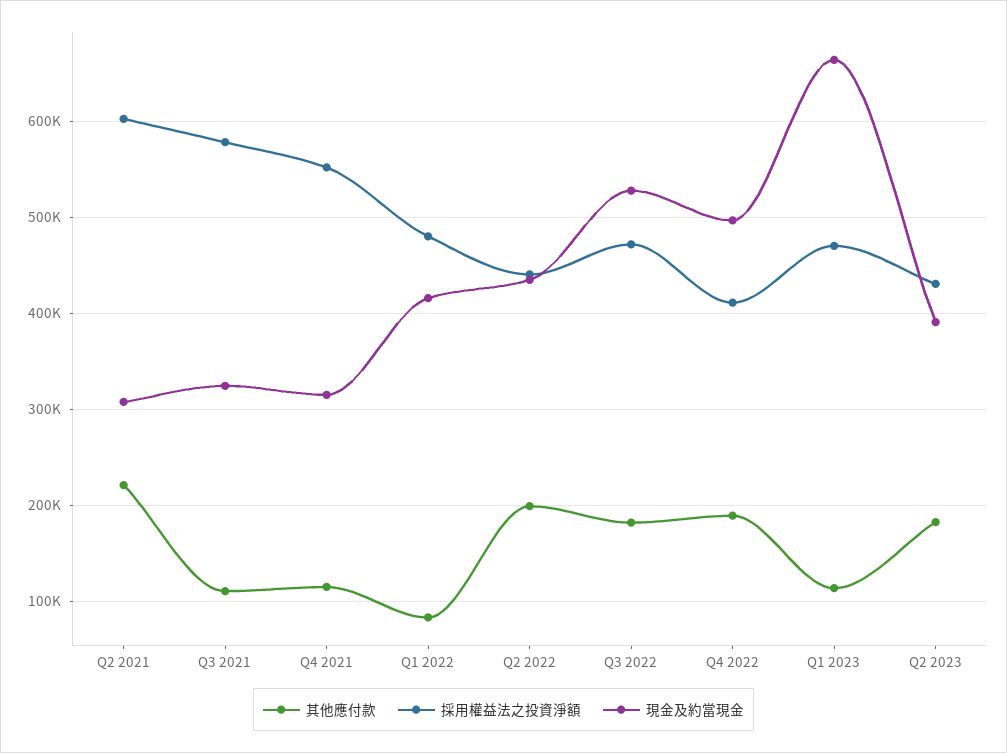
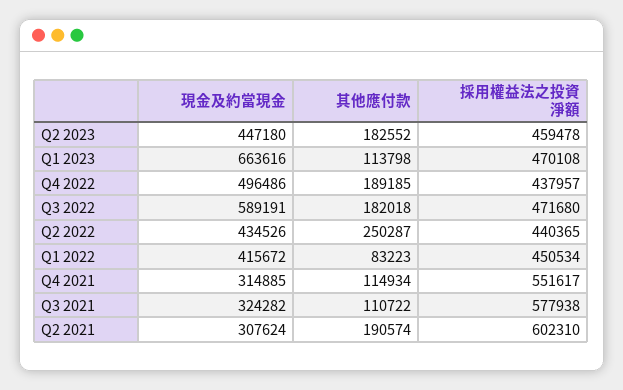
  {
    "其他應付款": {
-     "Q2 2021": 220000,
+     "Q2 2021": 190574,
      "Q3 2021": 110722,
      "Q4 2021": 114934,
      "Q1 2022": 83223,
-     "Q2 2022": 200000,
+     "Q2 2022": 250287,
      "Q3 2022": 182018,
      "Q4 2022": 189185,
      "Q1 2023": 113798,
      "Q2 2023": 182552
    },
    "採用權益法之投資淨額": {
      "Q2 2021": 602310,
      "Q3 2021": 577938,
      "Q4 2021": 551617,
-     "Q1 2022": 480000,
+     "Q1 2022": 450534,
      "Q2 2022": 440365,
      "Q3 2022": 471680,
-     "Q4 2022": 410000,
+     "Q4 2022": 437957,
      "Q1 2023": 470108,
-     "Q2 2023": 430000
+     "Q2 2023": 459478
    },
    "現金及約當現金": {
      "Q2 2021": 307624,
      "Q3 2021": 324282,
      "Q4 2021": 314885,
      "Q1 2022": 415672,
      "Q2 2022": 434526,
-     "Q3 2022": 530000,
+     "Q3 2022": 589191,
      "Q4 2022": 496486,
      "Q1 2023": 663616,
-     "Q2 2023": 390000
+     "Q2 2023": 447180
    }
  }

